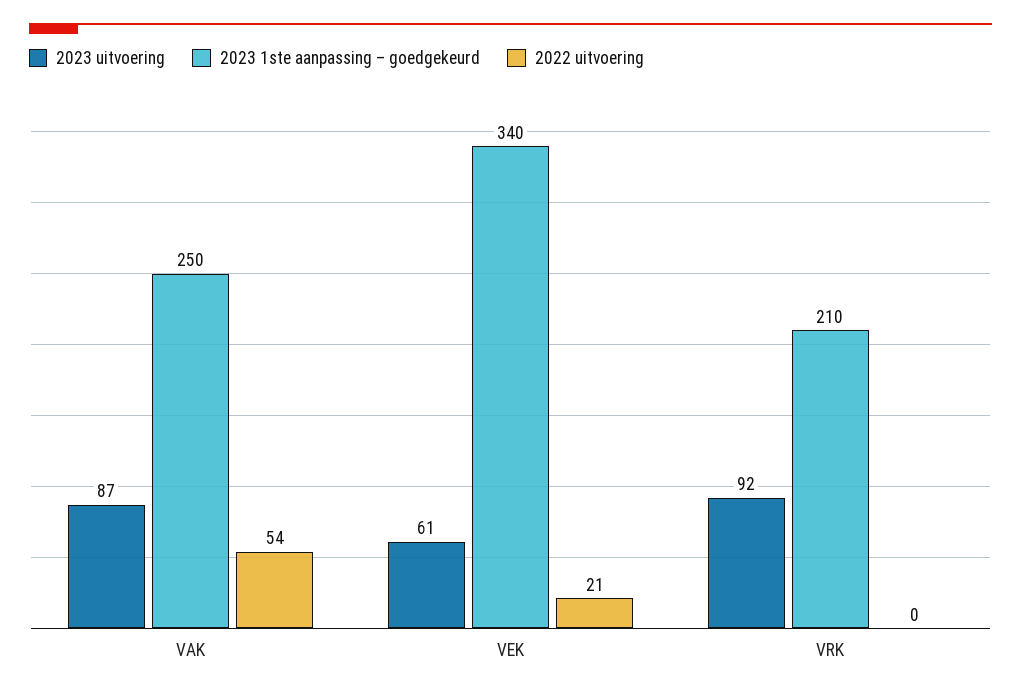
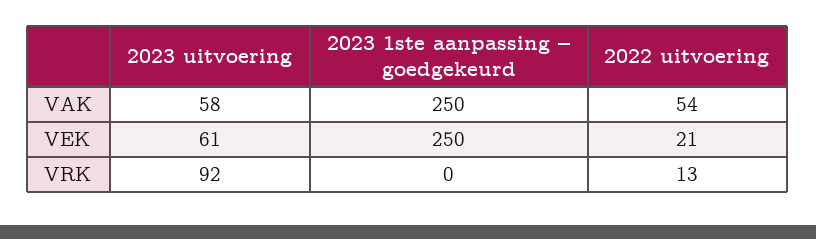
  {
    "2023 uitvoering": {
-     "VAK": 87,
+     "VAK": 58,
      "VEK": 61,
      "VRK": 92
    },
    "2023 1ste aanpassing – goedgekeurd": {
      "VAK": 250,
-     "VEK": 340,
+     "VEK": 250,
-     "VRK": 210
+     "VRK": 0
    },
    "2022 uitvoering": {
      "VAK": 54,
      "VEK": 21,
-     "VRK": 0
+     "VRK": 13
    }
  }

